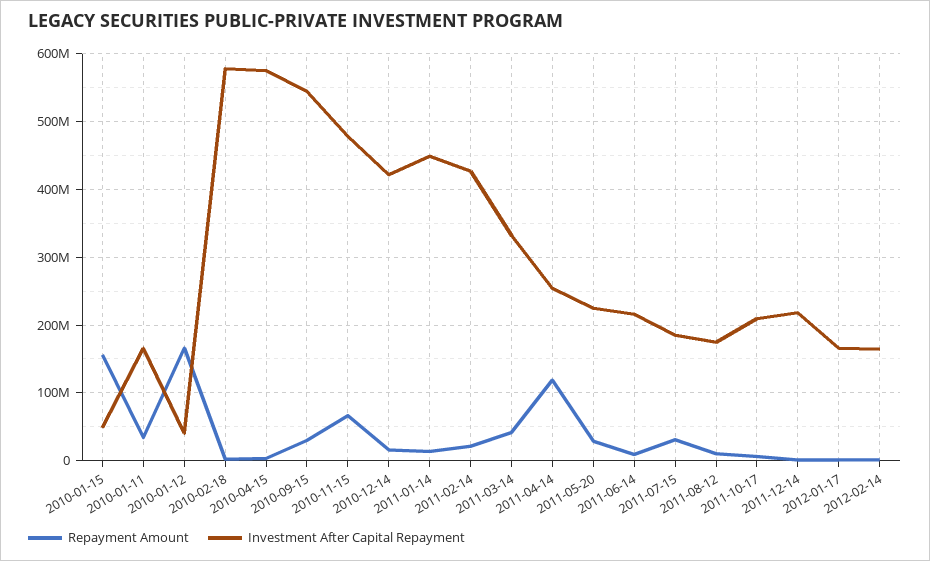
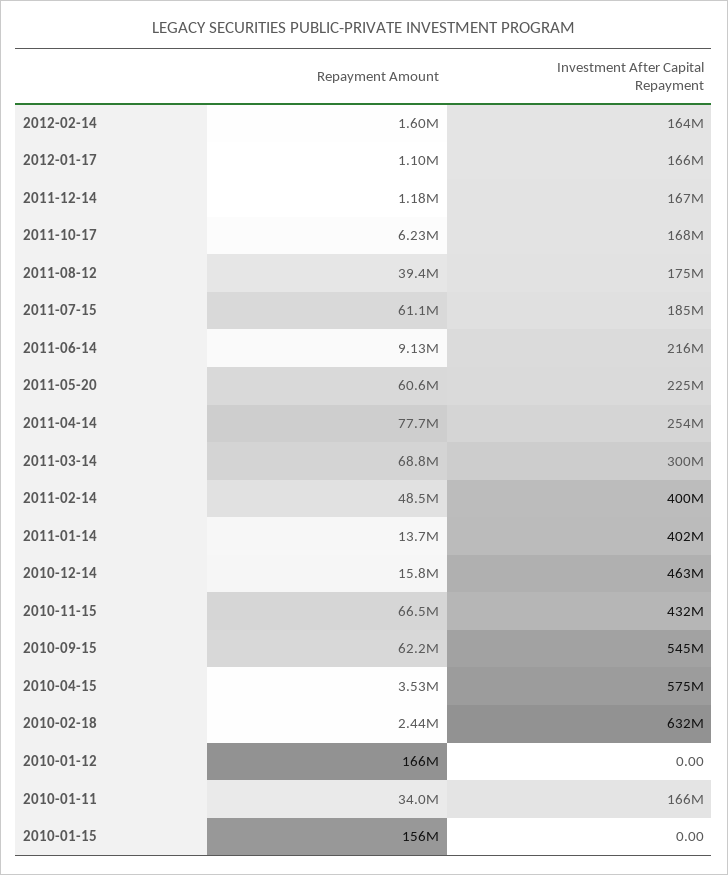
  {
    "Repayment Amount": {
      "2010-01-15": 156000000,
      "2010-01-11": 34000000,
      "2010-01-12": 166000000,
      "2010-02-18": 2440000,
      "2010-04-15": 3530000,
-     "2010-09-15": 30000000,
+     "2010-09-15": 62200000,
      "2010-11-15": 66500000,
      "2010-12-14": 15800000,
      "2011-01-14": 13700000,
-     "2011-02-14": 20000000,
+     "2011-02-14": 48500000,
-     "2011-03-14": 40000000,
+     "2011-03-14": 68800000,
-     "2011-04-14": 120000000,
+     "2011-04-14": 77700000,
-     "2011-05-20": 30000000,
+     "2011-05-20": 60600000,
      "2011-06-14": 9130000,
-     "2011-07-15": 30000000,
+     "2011-07-15": 61100000,
-     "2011-08-12": 10000000,
+     "2011-08-12": 39400000,
      "2011-10-17": 6230000,
      "2011-12-14": 1180000,
      "2012-01-17": 1100000,
      "2012-02-14": 1600000
    },
    "Investment After Capital Repayment": {
-     "2010-01-15": 50000000,
+     "2010-01-15": 0,
      "2010-01-11": 166000000,
-     "2010-01-12": 40000000,
+     "2010-01-12": 0,
-     "2010-02-18": 580000000,
+     "2010-02-18": 632000000,
      "2010-04-15": 575000000,
      "2010-09-15": 545000000,
-     "2010-11-15": 480000000,
+     "2010-11-15": 432000000,
-     "2010-12-14": 420000000,
+     "2010-12-14": 463000000,
-     "2011-01-14": 450000000,
+     "2011-01-14": 402000000,
-     "2011-02-14": 430000000,
+     "2011-02-14": 400000000,
-     "2011-03-14": 330000000,
+     "2011-03-14": 300000000,
      "2011-04-14": 254000000,
      "2011-05-20": 225000000,
      "2011-06-14": 216000000,
      "2011-07-15": 185000000,
      "2011-08-12": 175000000,
-     "2011-10-17": 210000000,
+     "2011-10-17": 168000000,
-     "2011-12-14": 220000000,
+     "2011-12-14": 167000000,
      "2012-01-17": 166000000,
      "2012-02-14": 164000000
    }
  }

